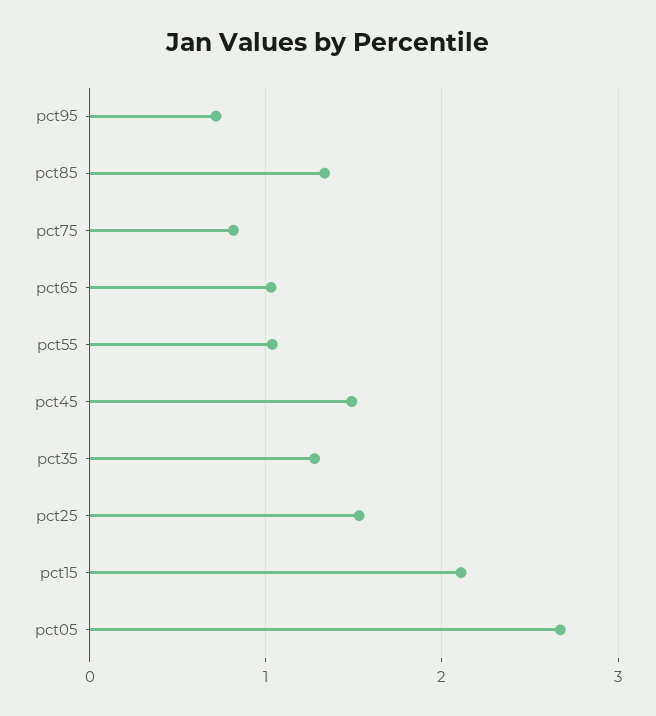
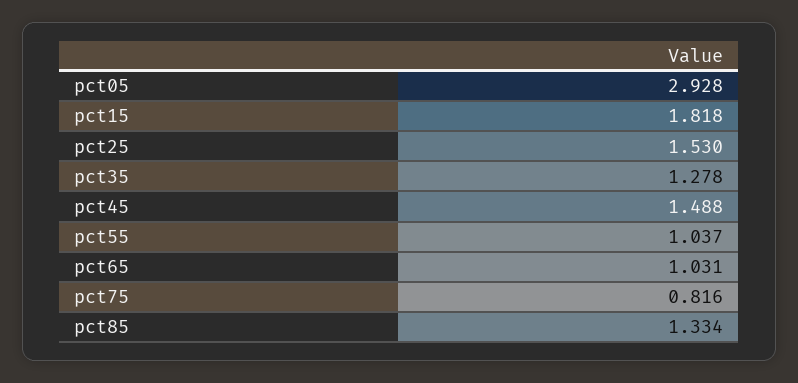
  {
-   "pct95": 0.7,
    "pct85": 1.334,
    "pct75": 0.816,
    "pct65": 1.031,
    "pct55": 1.037,
    "pct45": 1.488,
    "pct35": 1.278,
    "pct25": 1.53,
-   "pct15": 2.1,
+   "pct15": 1.818,
-   "pct05": 2.7
+   "pct05": 2.928
  }

